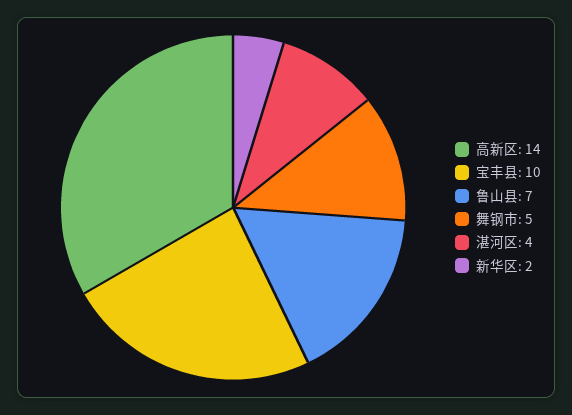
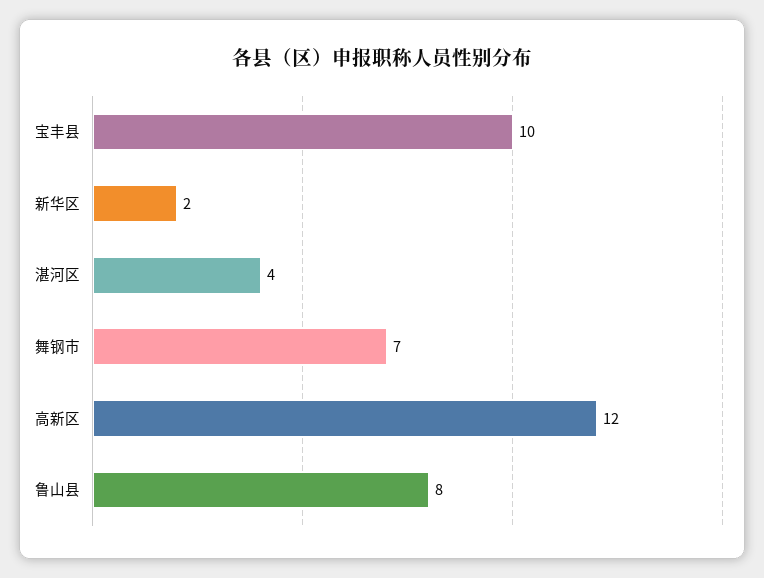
  {
-   "高新区": 14,
+   "高新区": 12,
    "宝丰县": 10,
-   "鲁山县": 7,
+   "鲁山县": 8,
-   "舞钢市": 5,
+   "舞钢市": 7,
    "湛河区": 4,
    "新华区": 2
  }

